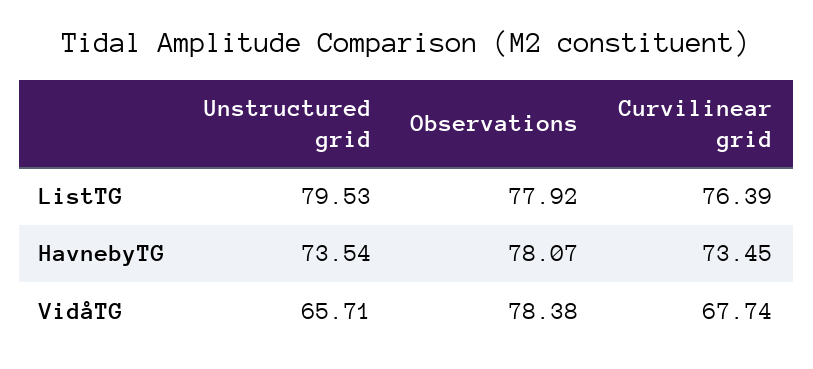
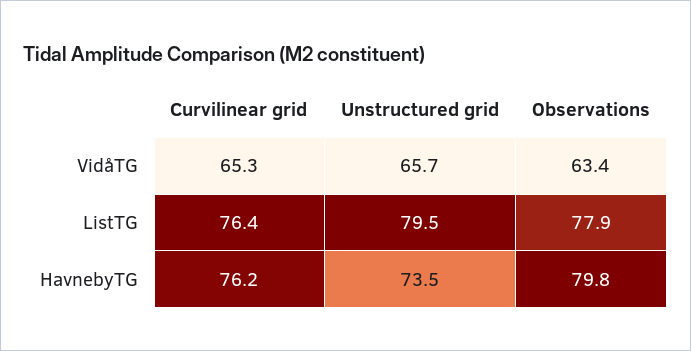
  {
    "Unstructured grid": {
      "ListTG": 79.53,
      "HavnebyTG": 73.54,
      "VidåTG": 65.71
    },
    "Observations": {
      "ListTG": 77.92,
-     "HavnebyTG": 78.07,
+     "HavnebyTG": 79.8,
-     "VidåTG": 78.38
+     "VidåTG": 63.4
    },
    "Curvilinear grid": {
      "ListTG": 76.39,
-     "HavnebyTG": 73.45,
+     "HavnebyTG": 76.2,
-     "VidåTG": 67.74
+     "VidåTG": 65.3
    }
  }

